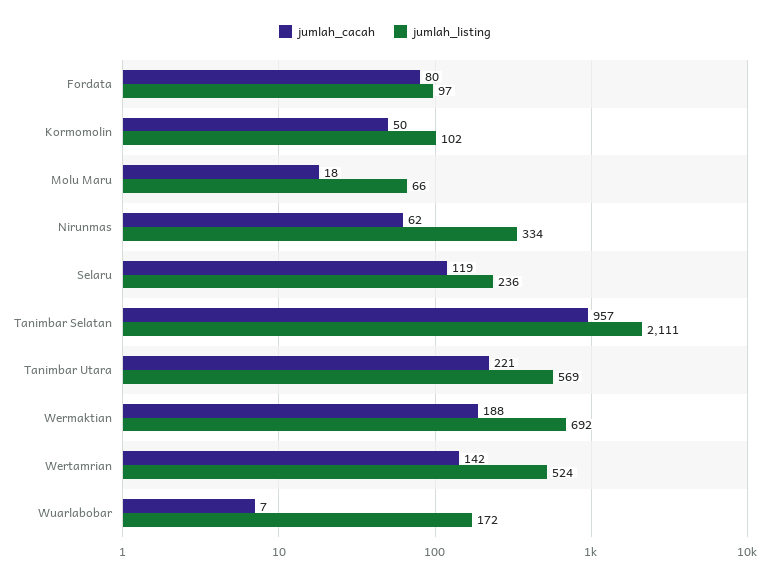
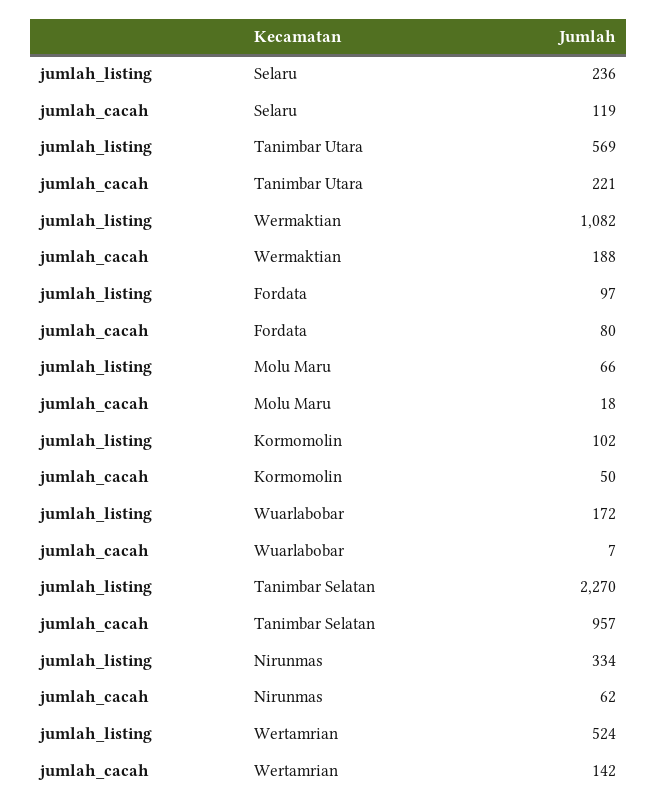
  {
    "jumlah_cacah": {
      "Fordata": 80,
      "Kormomolin": 50,
      "Molu Maru": 18,
      "Nirunmas": 62,
      "Selaru": 119,
      "Tanimbar Selatan": 957,
      "Tanimbar Utara": 221,
      "Wermaktian": 188,
      "Wertamrian": 142,
      "Wuarlabobar": 7
    },
    "jumlah_listing": {
      "Fordata": 97,
      "Kormomolin": 102,
      "Molu Maru": 66,
      "Nirunmas": 334,
      "Selaru": 236,
-     "Tanimbar Selatan": 2111,
+     "Tanimbar Selatan": 2270,
      "Tanimbar Utara": 569,
-     "Wermaktian": 692,
+     "Wermaktian": 1082,
      "Wertamrian": 524,
      "Wuarlabobar": 172
    }
  }

